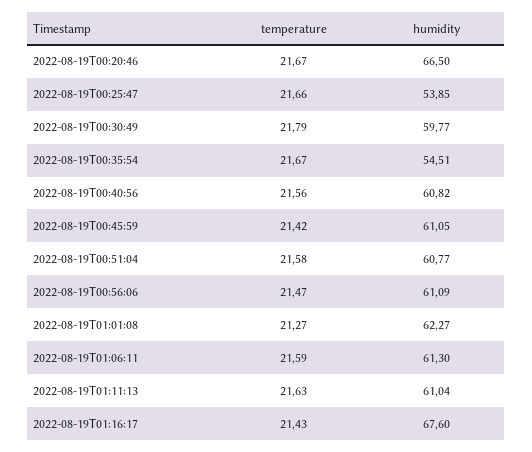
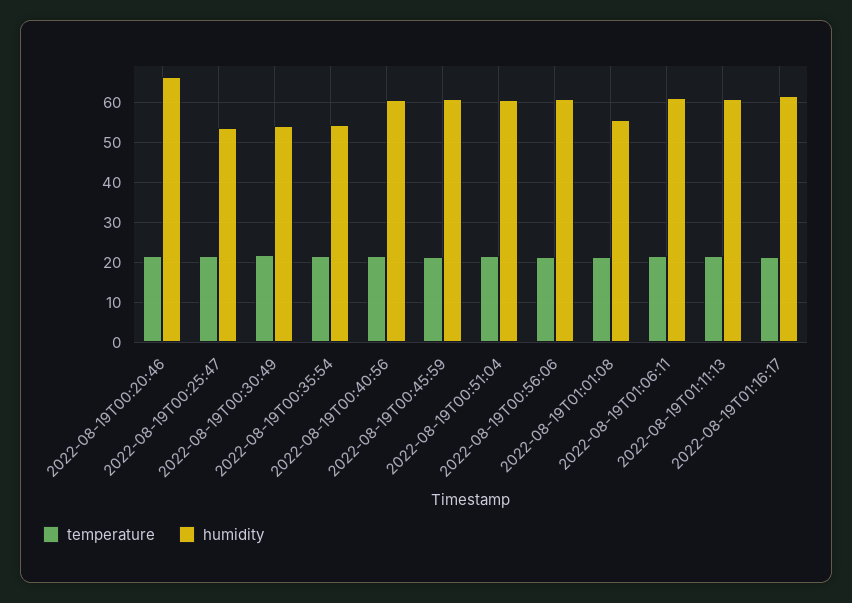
  {
    "temperature": {
      "2022-08-19T00:20:46": 21.67,
      "2022-08-19T00:25:47": 21.66,
      "2022-08-19T00:30:49": 21.79,
      "2022-08-19T00:35:54": 21.67,
      "2022-08-19T00:40:56": 21.56,
      "2022-08-19T00:45:59": 21.42,
      "2022-08-19T00:51:04": 21.58,
      "2022-08-19T00:56:06": 21.47,
      "2022-08-19T01:01:08": 21.27,
      "2022-08-19T01:06:11": 21.59,
      "2022-08-19T01:11:13": 21.63,
      "2022-08-19T01:16:17": 21.43
    },
    "humidity": {
      "2022-08-19T00:20:46": 66.5,
      "2022-08-19T00:25:47": 53.85,
-     "2022-08-19T00:30:49": 59.77,
+     "2022-08-19T00:30:49": 54,
      "2022-08-19T00:35:54": 54.51,
      "2022-08-19T00:40:56": 60.82,
      "2022-08-19T00:45:59": 61.05,
      "2022-08-19T00:51:04": 60.77,
      "2022-08-19T00:56:06": 61.09,
-     "2022-08-19T01:01:08": 62.27,
+     "2022-08-19T01:01:08": 56,
      "2022-08-19T01:06:11": 61.3,
      "2022-08-19T01:11:13": 61.04,
-     "2022-08-19T01:16:17": 67.6
+     "2022-08-19T01:16:17": 62
    }
  }

